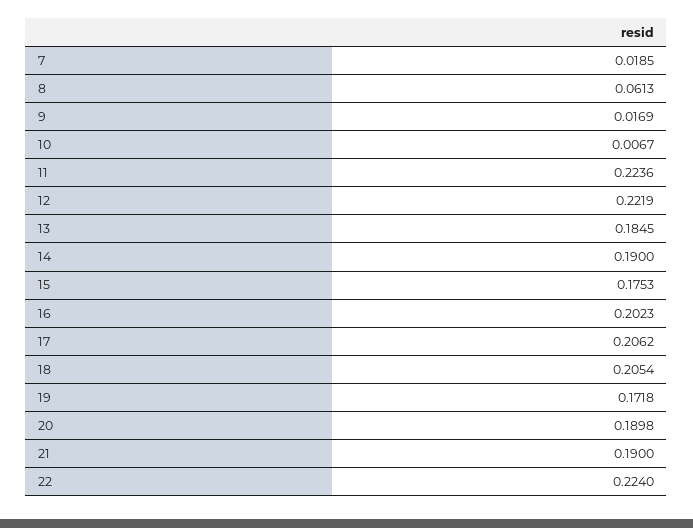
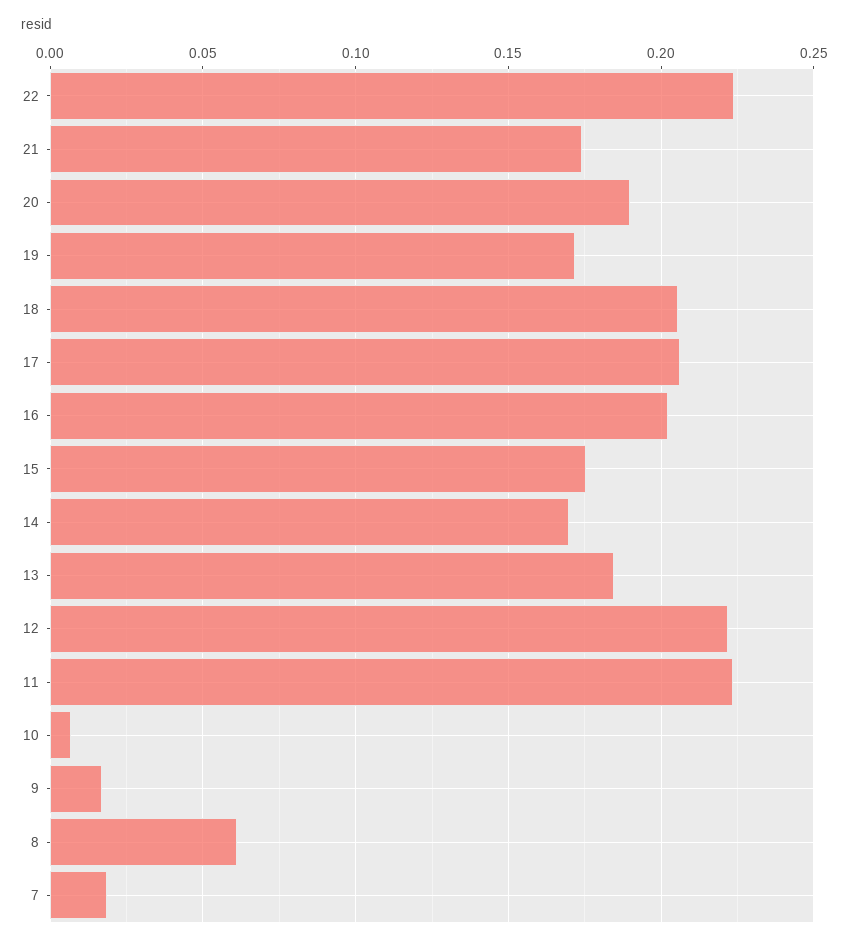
  {
    "7": 0.0185,
    "8": 0.0613,
    "9": 0.0169,
    "10": 0.0067,
    "11": 0.2236,
    "12": 0.2219,
    "13": 0.1845,
-   "14": 0.19,
+   "14": 0.17,
    "15": 0.1753,
    "16": 0.2023,
    "17": 0.2062,
    "18": 0.2054,
    "19": 0.1718,
    "20": 0.1898,
-   "21": 0.19,
+   "21": 0.175,
    "22": 0.224
  }

